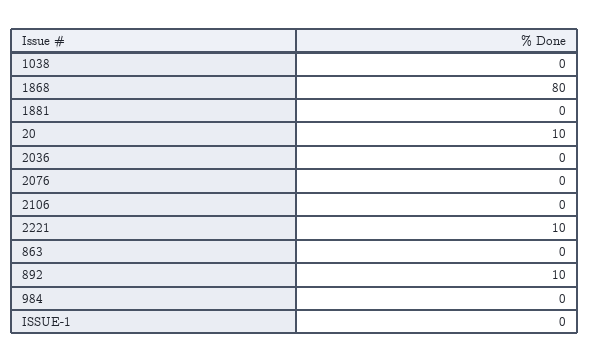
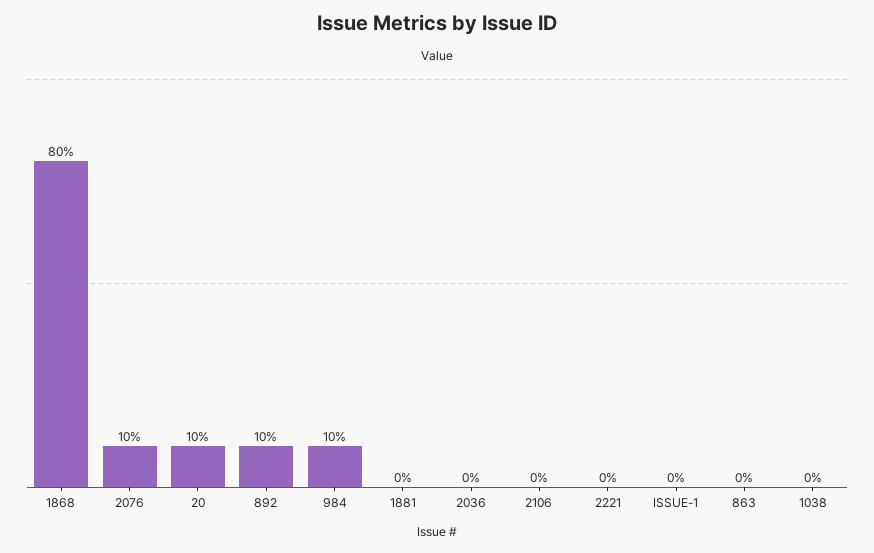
  {
    "1038": 0,
    "1868": 80,
    "1881": 0,
    "20": 10,
    "2036": 0,
-   "2076": 0,
+   "2076": 10,
    "2106": 0,
-   "2221": 10,
+   "2221": 0,
    "863": 0,
    "892": 10,
-   "984": 0,
+   "984": 10,
    "ISSUE-1": 0
  }

